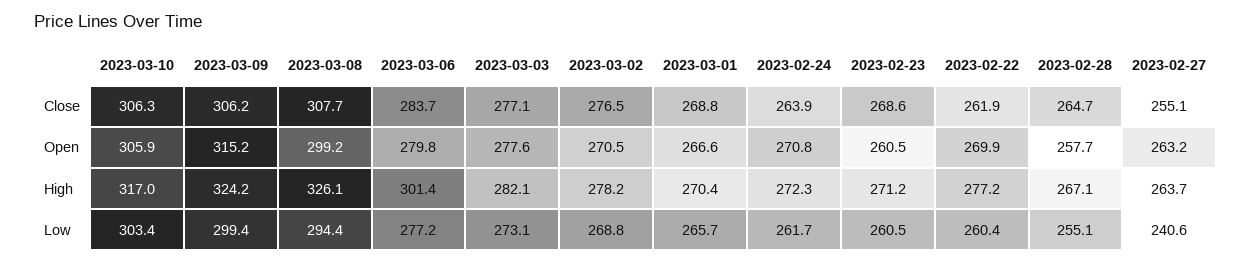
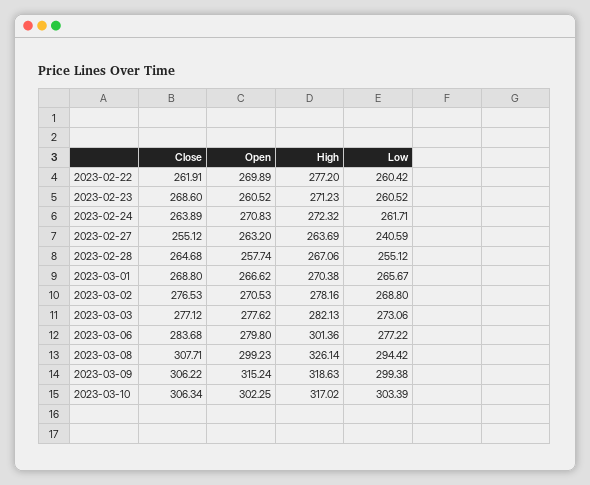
  {
    "2023-03-10": {
      "Close": 306.34,
-     "Open": 305.9,
+     "Open": 302.25,
      "High": 317.02,
      "Low": 303.39
    },
    "2023-03-09": {
      "Close": 306.22,
      "Open": 315.24,
-     "High": 324.2,
+     "High": 318.63,
      "Low": 299.38
    },
    "2023-03-08": {
      "Close": 307.71,
      "Open": 299.23,
      "High": 326.14,
      "Low": 294.42
    },
    "2023-03-06": {
      "Close": 283.68,
      "Open": 279.8,
      "High": 301.36,
      "Low": 277.22
    },
    "2023-03-03": {
      "Close": 277.12,
      "Open": 277.62,
      "High": 282.13,
      "Low": 273.06
    },
    "2023-03-02": {
      "Close": 276.53,
      "Open": 270.53,
      "High": 278.16,
      "Low": 268.8
    },
    "2023-03-01": {
      "Close": 268.8,
      "Open": 266.62,
      "High": 270.38,
      "Low": 265.67
    },
    "2023-02-24": {
      "Close": 263.89,
      "Open": 270.83,
      "High": 272.32,
      "Low": 261.71
    },
    "2023-02-23": {
      "Close": 268.6,
      "Open": 260.52,
      "High": 271.23,
      "Low": 260.52
    },
    "2023-02-22": {
      "Close": 261.91,
      "Open": 269.89,
      "High": 277.2,
      "Low": 260.42
    },
    "2023-02-28": {
      "Close": 264.68,
      "Open": 257.74,
      "High": 267.06,
      "Low": 255.12
    },
    "2023-02-27": {
      "Close": 255.12,
      "Open": 263.2,
      "High": 263.69,
      "Low": 240.59
    }
  }

